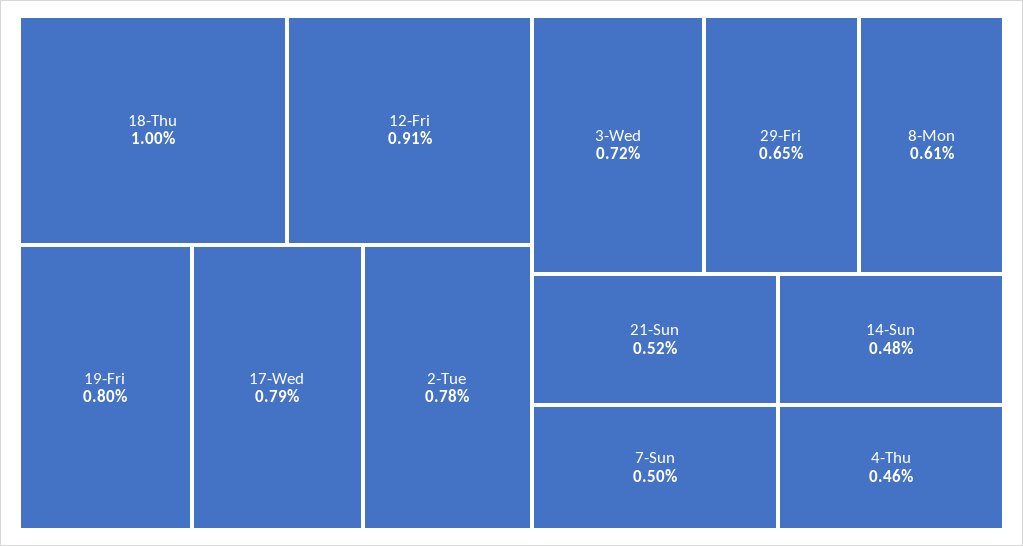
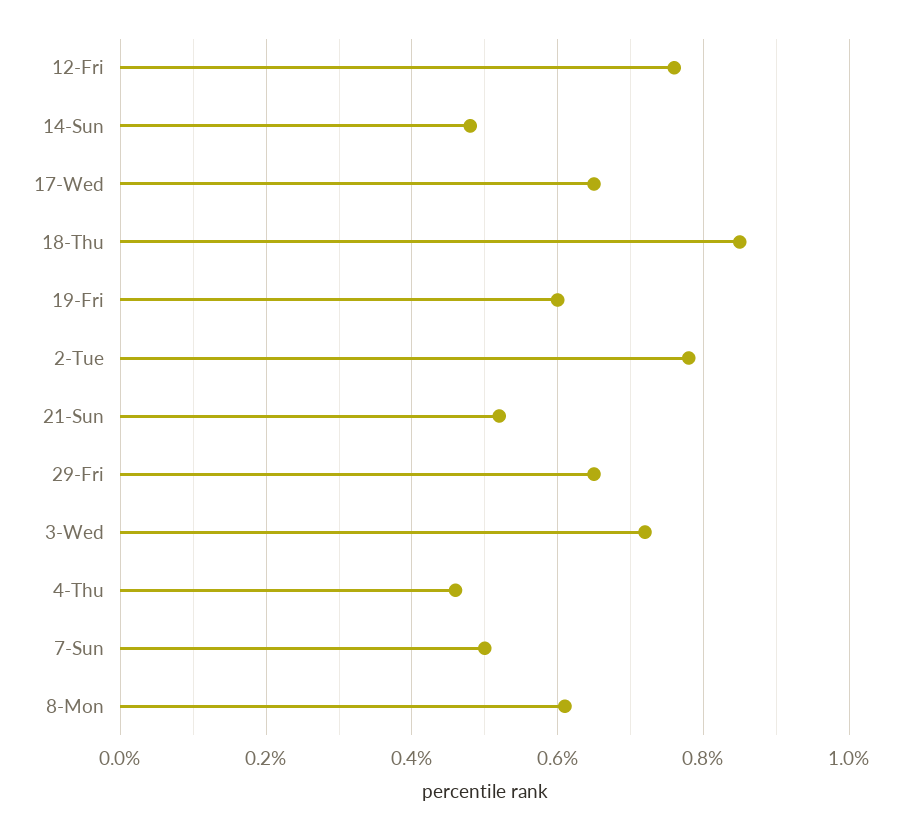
  {
-   "18-Thu": 1,
+   "18-Thu": 0.85,
-   "12-Fri": 0.91,
+   "12-Fri": 0.75,
-   "19-Fri": 0.8,
+   "19-Fri": 0.6,
-   "17-Wed": 0.79,
+   "17-Wed": 0.65,
    "2-Tue": 0.78,
    "3-Wed": 0.72,
    "29-Fri": 0.65,
    "8-Mon": 0.61,
    "21-Sun": 0.52,
    "7-Sun": 0.5,
    "14-Sun": 0.48,
    "4-Thu": 0.46
  }

